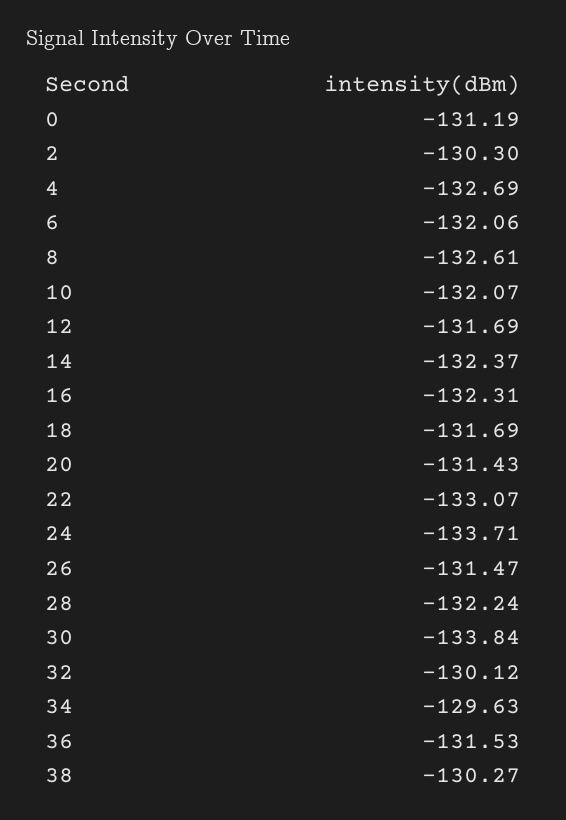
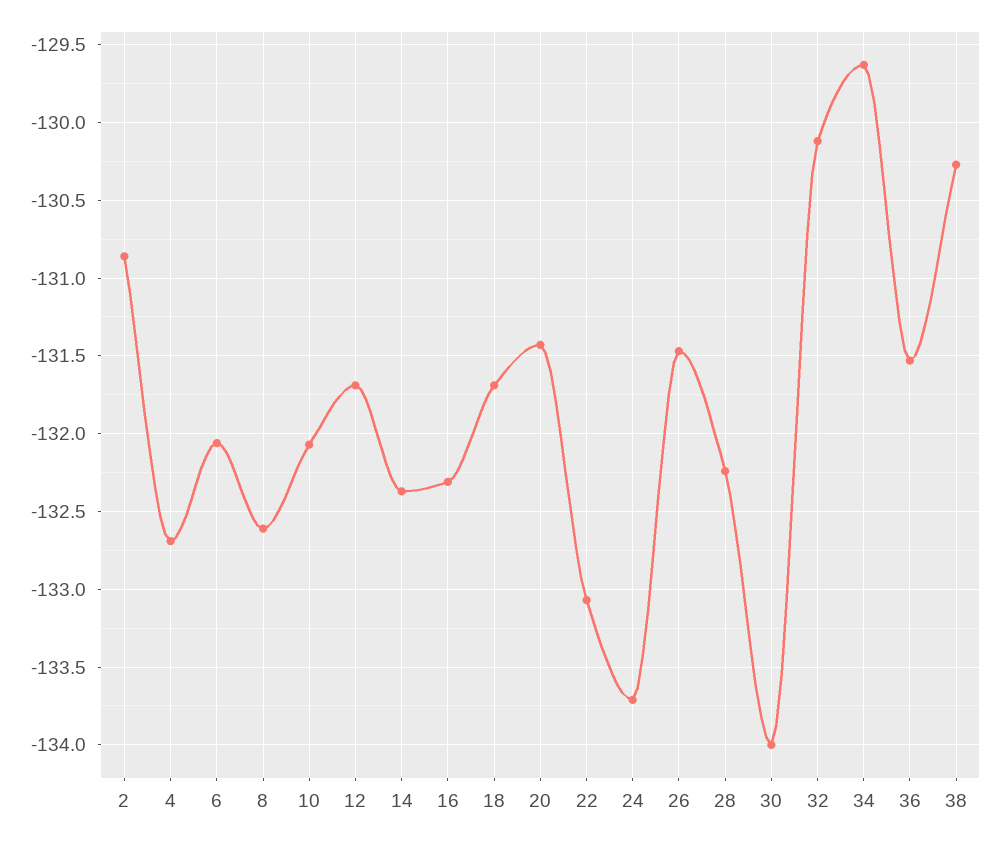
  {
-   "0": -131.19,
-   "2": -130.3,
+   "2": -130.85,
    "4": -132.69,
    "6": -132.06,
    "8": -132.61,
    "10": -132.07,
    "12": -131.69,
    "14": -132.37,
    "16": -132.31,
    "18": -131.69,
    "20": -131.43,
    "22": -133.07,
    "24": -133.71,
    "26": -131.47,
    "28": -132.24,
-   "30": -133.84,
+   "30": -134,
    "32": -130.12,
    "34": -129.63,
    "36": -131.53,
    "38": -130.27
  }

